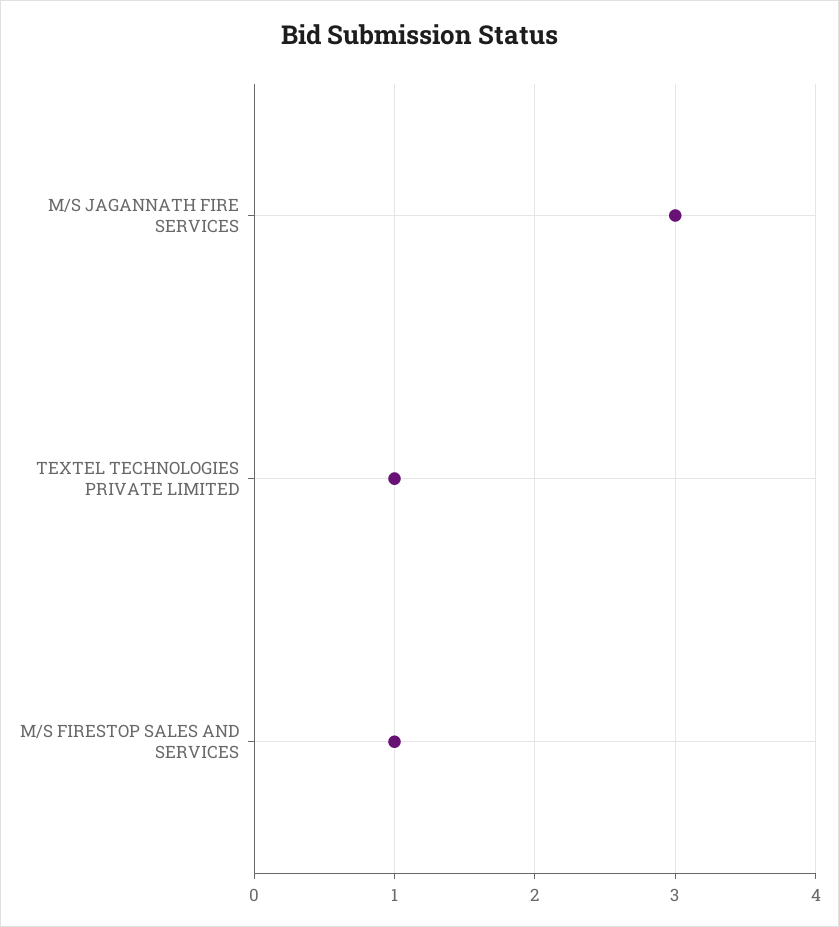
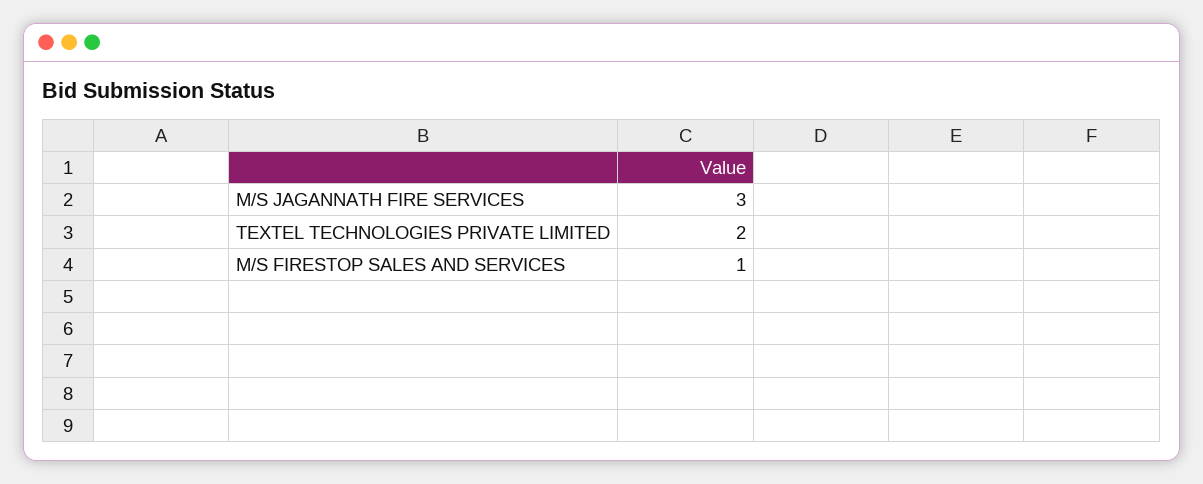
  {
    "M/S JAGANNATH FIRE SERVICES": 3,
-   "TEXTEL TECHNOLOGIES PRIVATE LIMITED": 1,
+   "TEXTEL TECHNOLOGIES PRIVATE LIMITED": 2,
    "M/S FIRESTOP SALES AND SERVICES": 1
  }

